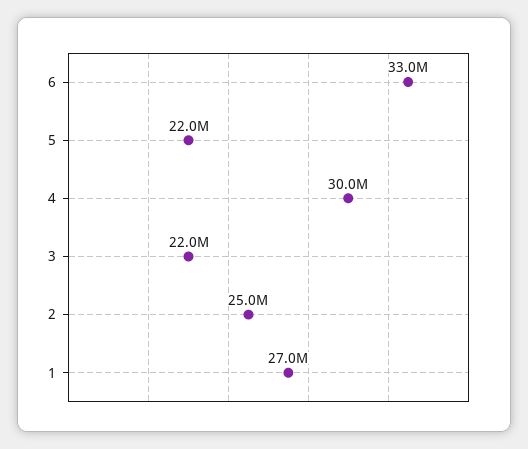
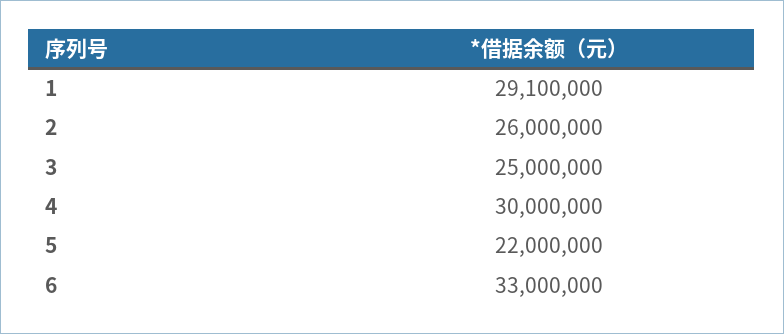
  {
    "6": 33000000,
    "5": 22000000,
    "4": 30000000,
-   "3": 22000000,
+   "3": 25000000,
-   "2": 25000000,
+   "2": 26000000,
-   "1": 27000000
+   "1": 29100000
  }

